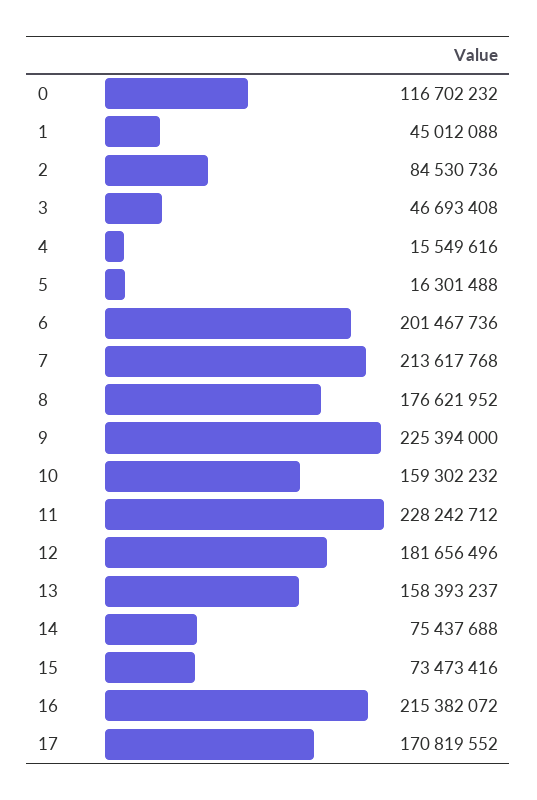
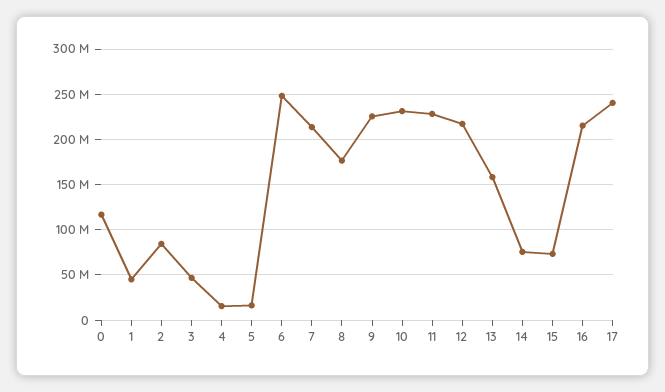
  {
    "0": 116702232,
    "1": 45012088,
    "2": 84530736,
    "3": 46693408,
    "4": 15549616,
    "5": 16301488,
-   "6": 201467736,
+   "6": 250000000,
    "7": 213617768,
    "8": 176621952,
    "9": 225394000,
-   "10": 159302232,
+   "10": 230000000,
    "11": 228242712,
-   "12": 181656496,
+   "12": 220000000,
    "13": 158393237,
    "14": 75437688,
    "15": 73473416,
    "16": 215382072,
-   "17": 170819552
+   "17": 240000000
  }

